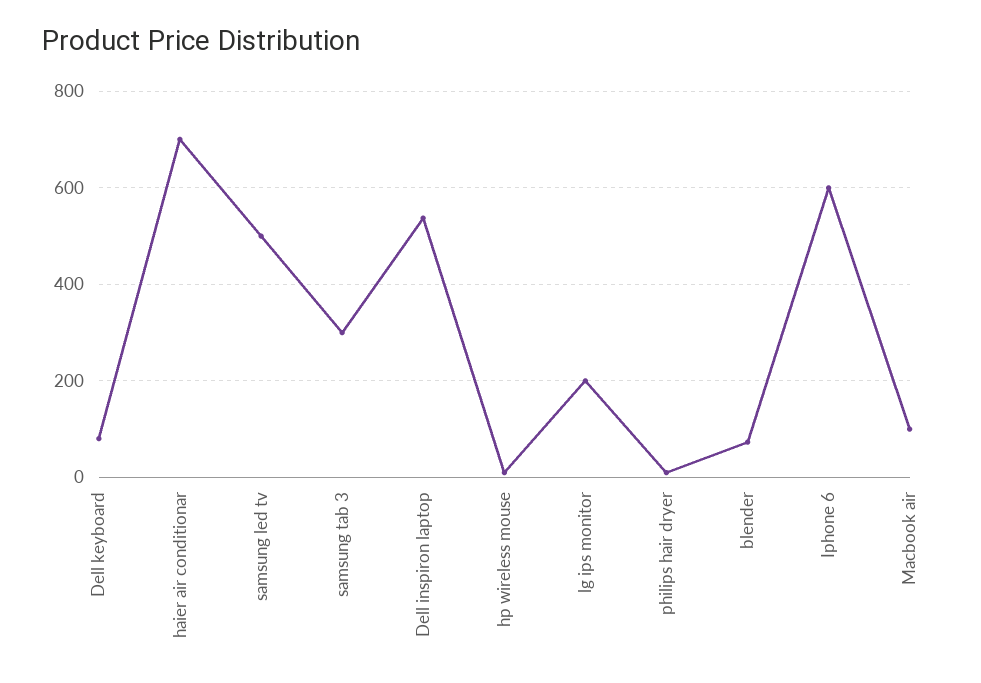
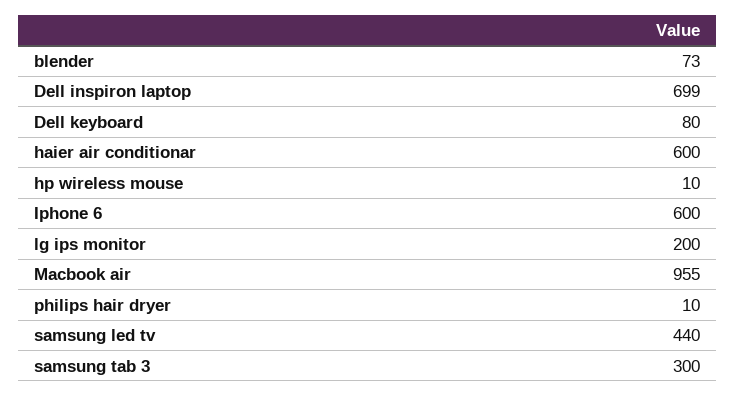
  {
    "Dell keyboard": 80,
-   "haier air conditionar": 700,
+   "haier air conditionar": 600,
-   "samsung led tv": 500,
+   "samsung led tv": 440,
    "samsung tab 3": 300,
-   "Dell inspiron laptop": 540,
+   "Dell inspiron laptop": 699,
    "hp wireless mouse": 10,
    "lg ips monitor": 200,
    "philips hair dryer": 10,
    "blender": 73,
    "Iphone 6": 600,
-   "Macbook air": 100
+   "Macbook air": 955
  }

